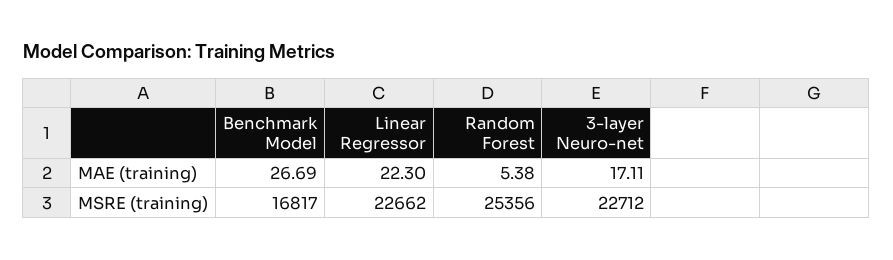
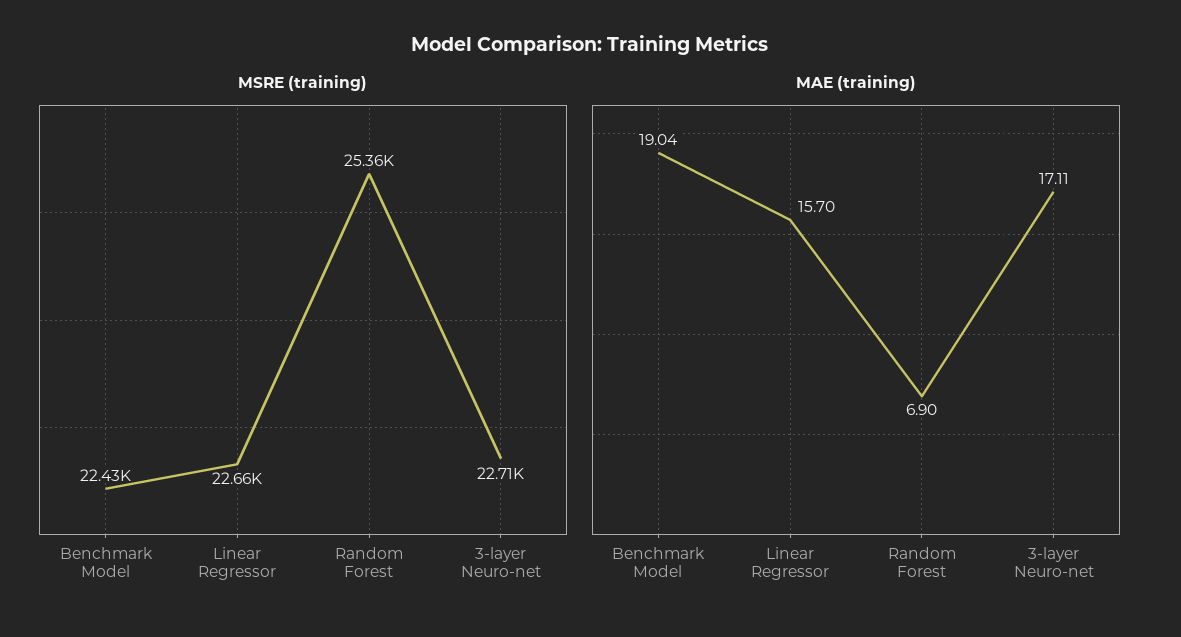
  {
    "MAE (training)": {
-     "Benchmark Model": 26.69,
+     "Benchmark Model": 19.04,
-     "Linear Regressor": 22.3,
+     "Linear Regressor": 15.7,
-     "Random Forest": 5.38,
+     "Random Forest": 6.9,
      "3-layer Neuro-net": 17.11
    },
    "MSRE (training)": {
-     "Benchmark Model": 16817,
+     "Benchmark Model": 22430,
      "Linear Regressor": 22662,
      "Random Forest": 25356,
      "3-layer Neuro-net": 22712
    }
  }

